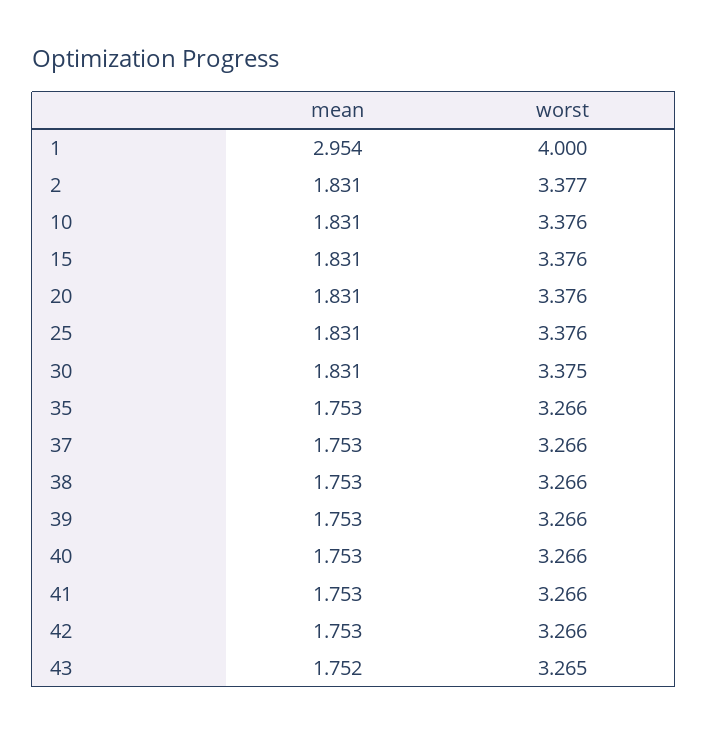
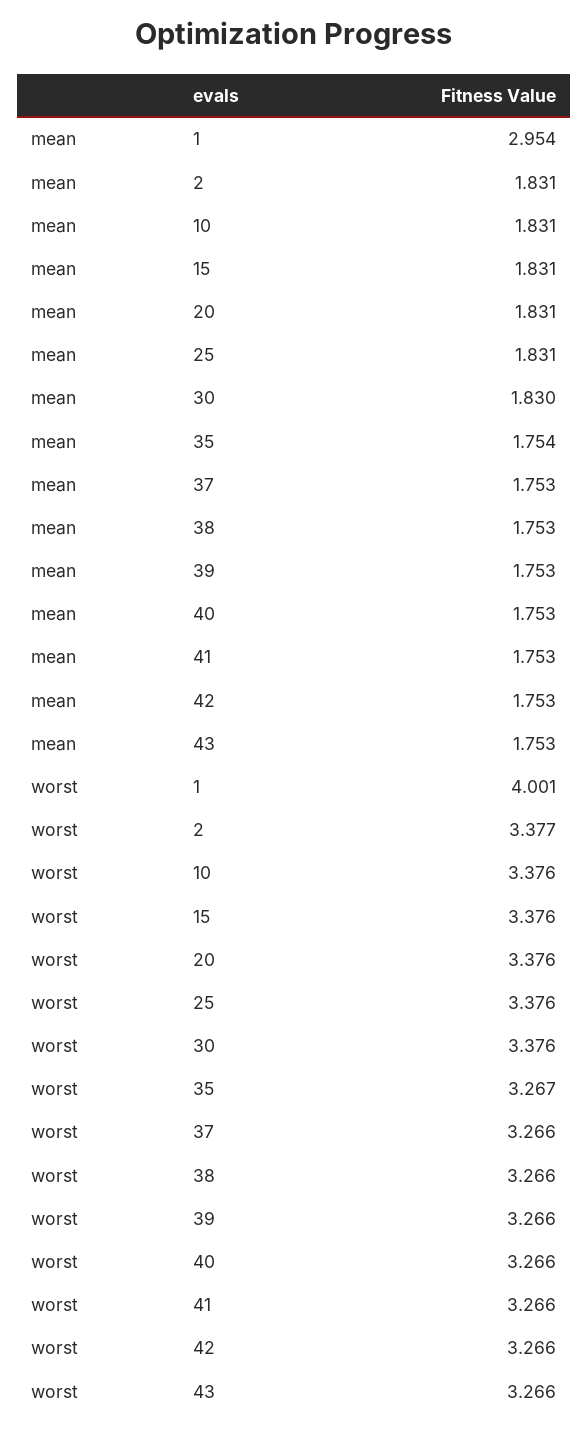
  {
    "mean": {
      "1": 2.954,
      "2": 1.831,
      "10": 1.831,
      "15": 1.831,
      "20": 1.831,
      "25": 1.831,
-     "30": 1.831,
+     "30": 1.83,
-     "35": 1.753,
+     "35": 1.754,
      "37": 1.753,
      "38": 1.753,
      "39": 1.753,
      "40": 1.753,
      "41": 1.753,
      "42": 1.753,
-     "43": 1.752
+     "43": 1.753
    },
    "worst": {
-     "1": 4,
+     "1": 4.001,
      "2": 3.377,
      "10": 3.376,
      "15": 3.376,
      "20": 3.376,
      "25": 3.376,
-     "30": 3.375,
+     "30": 3.376,
-     "35": 3.266,
+     "35": 3.267,
      "37": 3.266,
      "38": 3.266,
      "39": 3.266,
      "40": 3.266,
      "41": 3.266,
      "42": 3.266,
-     "43": 3.265
+     "43": 3.266
    }
  }

